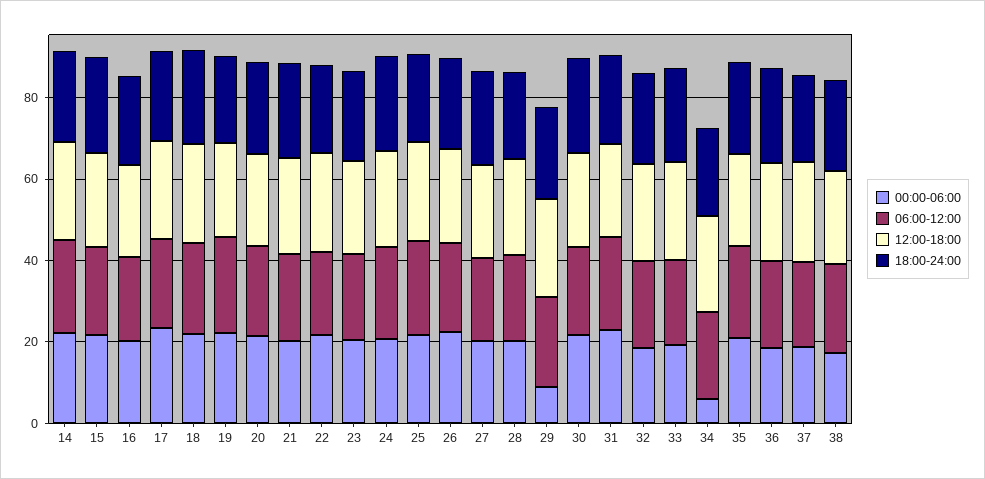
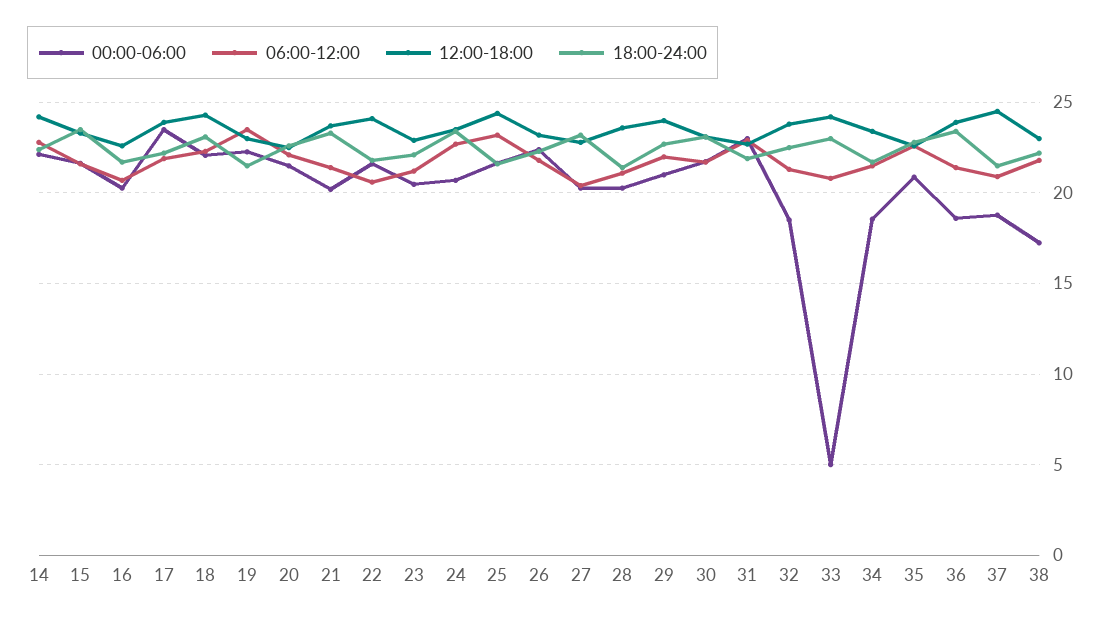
  {
    "00:00-06:00": {
      "14": 22,
      "15": 21.5,
      "16": 20.5,
      "17": 23.5,
      "18": 22,
      "19": 22.5,
      "20": 21.5,
      "21": 20,
      "22": 21.5,
      "23": 20.5,
      "24": 20.5,
      "25": 21.5,
      "26": 22.5,
      "27": 20.5,
      "28": 20.5,
-     "29": 10,
+     "29": 21,
      "30": 21.5,
      "31": 23,
      "32": 18.5,
-     "33": 20,
+     "33": 5,
-     "34": 5,
+     "34": 18.5,
      "35": 21,
      "36": 18.5,
      "37": 19,
      "38": 17.5
    },
    "06:00-12:00": {
      "14": 23,
      "15": 21.5,
      "16": 20.5,
      "17": 22,
      "18": 22.5,
      "19": 23.5,
      "20": 22,
      "21": 21.5,
      "22": 20.5,
      "23": 21,
      "24": 22.5,
      "25": 23,
      "26": 22,
      "27": 20.5,
      "28": 21,
      "29": 22,
      "30": 21.5,
      "31": 23,
      "32": 21.5,
      "33": 21,
      "34": 21.5,
      "35": 22.5,
      "36": 21.5,
      "37": 21,
      "38": 22
    },
    "12:00-18:00": {
      "14": 24,
      "15": 23.5,
      "16": 22.5,
      "17": 24,
      "18": 24.5,
      "19": 23,
      "20": 22.5,
      "21": 23.5,
      "22": 24,
      "23": 23,
      "24": 23.5,
      "25": 24.5,
      "26": 23,
      "27": 23,
      "28": 23.5,
      "29": 24,
      "30": 23,
      "31": 22.5,
      "32": 24,
      "33": 24,
      "34": 23.5,
      "35": 22.5,
      "36": 24,
      "37": 24.5,
      "38": 23
    },
    "18:00-24:00": {
      "14": 22.5,
      "15": 23.5,
      "16": 21.5,
      "17": 22,
      "18": 23,
      "19": 21.5,
      "20": 22.5,
      "21": 23.5,
      "22": 22,
      "23": 22,
      "24": 23.5,
      "25": 21.5,
      "26": 22.5,
      "27": 23,
      "28": 21.5,
      "29": 22.5,
      "30": 23,
      "31": 22,
      "32": 22.5,
      "33": 23,
      "34": 21.5,
      "35": 23,
      "36": 23.5,
      "37": 21.5,
      "38": 22
    }
  }

